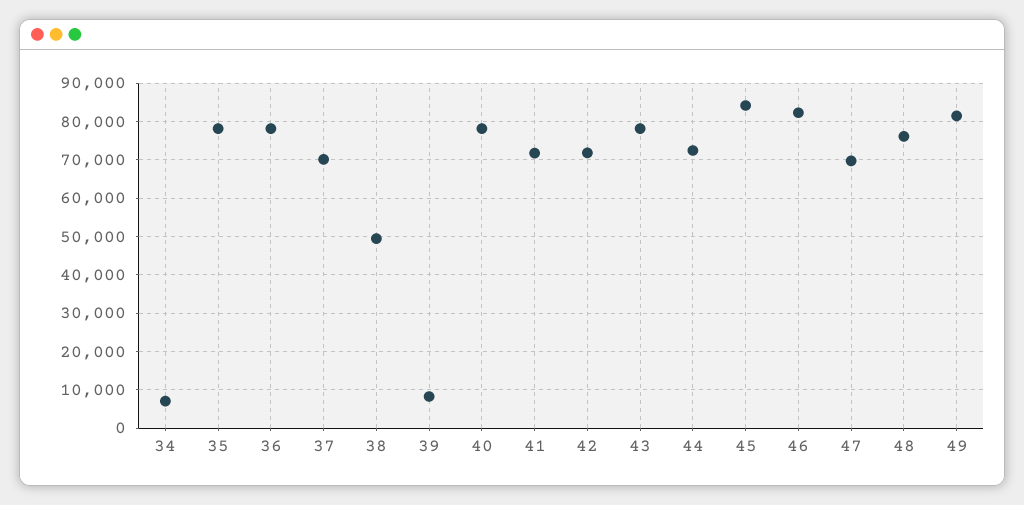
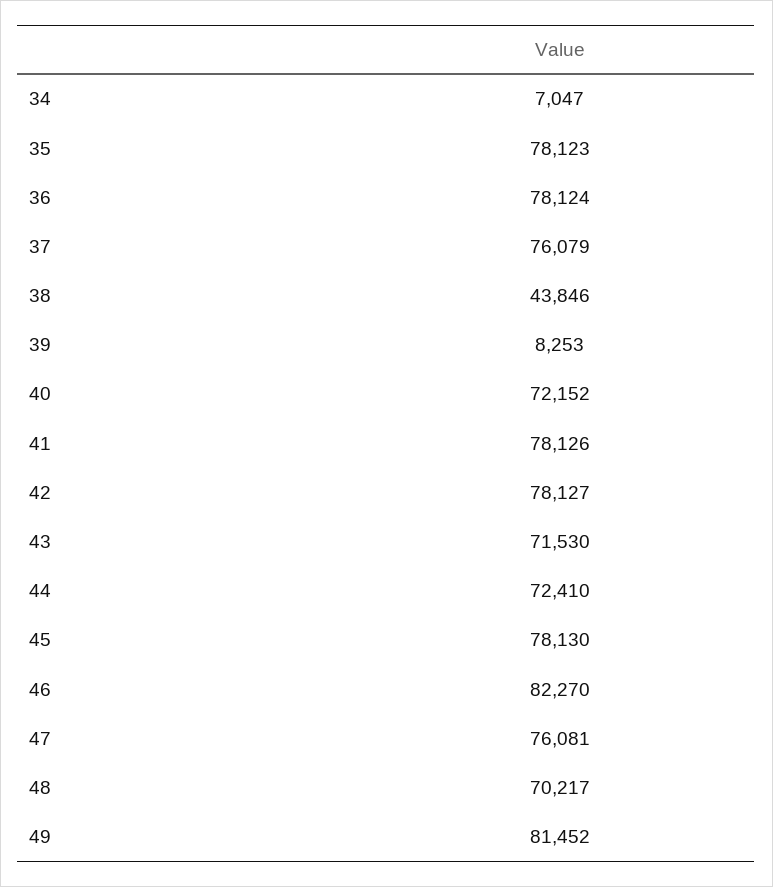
  {
    "34": 7047,
    "35": 78123,
    "36": 78124,
-   "37": 70000,
+   "37": 76079,
-   "38": 50000,
+   "38": 43846,
    "39": 8253,
-   "40": 78000,
+   "40": 72152,
-   "41": 72000,
+   "41": 78126,
-   "42": 72000,
+   "42": 78127,
-   "43": 78000,
+   "43": 71530,
    "44": 72410,
-   "45": 84000,
+   "45": 78130,
    "46": 82270,
-   "47": 70000,
+   "47": 76081,
-   "48": 76000,
+   "48": 70217,
    "49": 81452
  }

